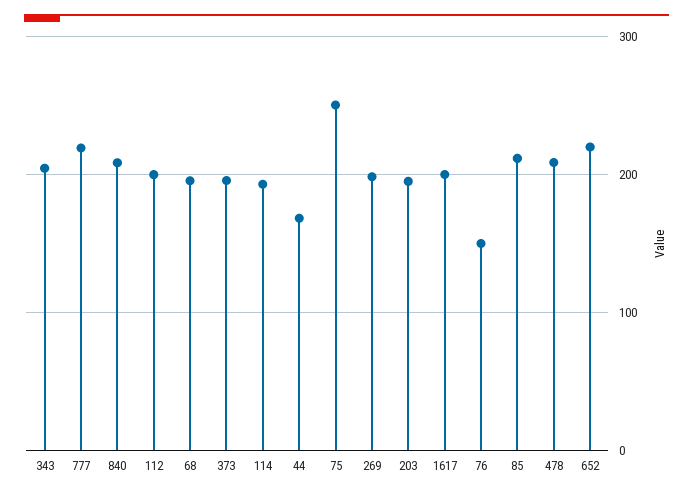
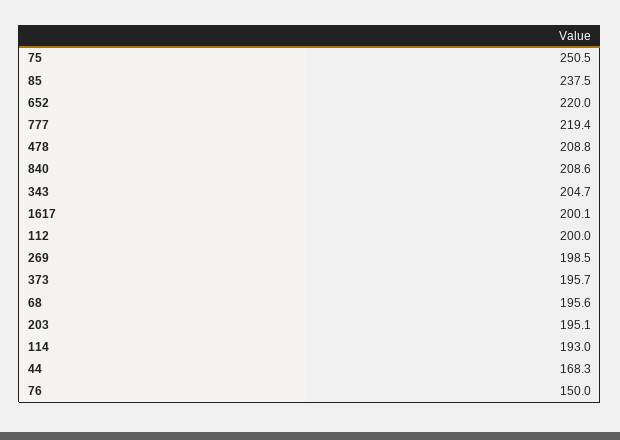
  {
    "343": 204.7,
    "777": 219.4,
    "840": 208.6,
    "112": 200,
    "68": 195.6,
    "373": 195.7,
    "114": 193,
    "44": 168.3,
    "75": 250.5,
    "269": 198.5,
    "203": 195.1,
    "1617": 200.1,
    "76": 150,
-   "85": 210,
+   "85": 237.5,
    "478": 208.8,
    "652": 220
  }

